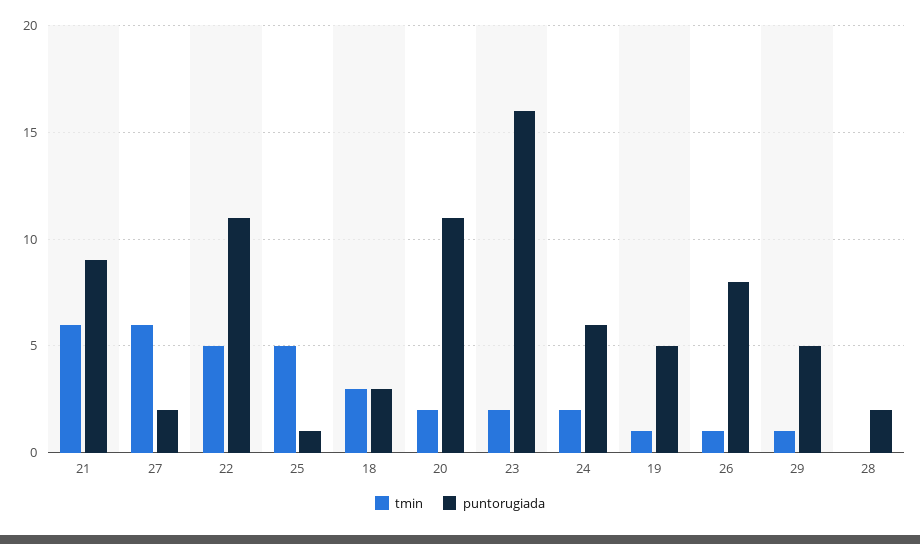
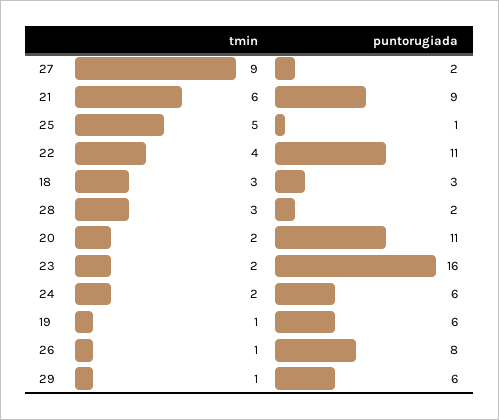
  {
    "tmin": {
      "21": 6,
-     "27": 6,
+     "27": 9,
-     "22": 5,
+     "22": 4,
      "25": 5,
      "18": 3,
      "20": 2,
      "23": 2,
      "24": 2,
      "19": 1,
      "26": 1,
      "29": 1,
-     "28": 0
+     "28": 3
    },
    "puntorugiada": {
      "21": 9,
      "27": 2,
      "22": 11,
      "25": 1,
      "18": 3,
      "20": 11,
      "23": 16,
      "24": 6,
-     "19": 5,
+     "19": 6,
      "26": 8,
-     "29": 5,
+     "29": 6,
      "28": 2
    }
  }

